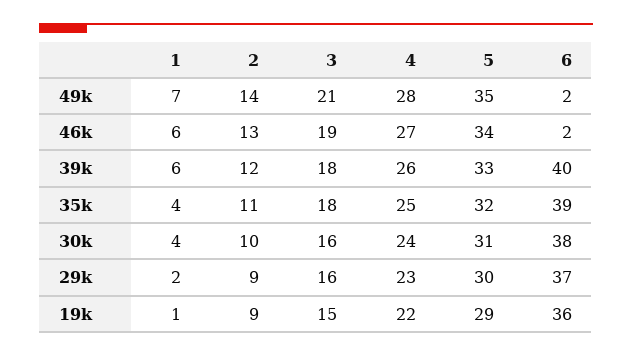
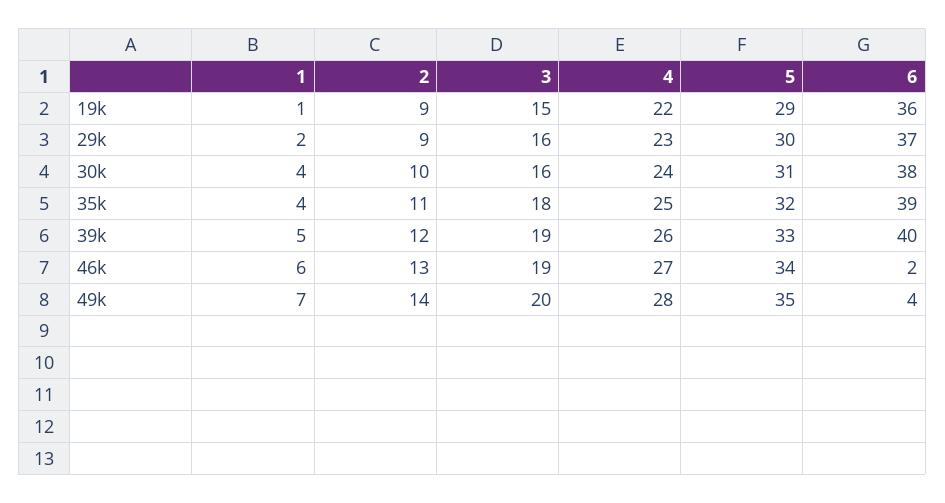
  {
    "1": {
      "49k": 7,
      "46k": 6,
-     "39k": 6,
+     "39k": 5,
      "35k": 4,
      "30k": 4,
      "29k": 2,
      "19k": 1
    },
    "2": {
      "49k": 14,
      "46k": 13,
      "39k": 12,
      "35k": 11,
      "30k": 10,
      "29k": 9,
      "19k": 9
    },
    "3": {
-     "49k": 21,
+     "49k": 20,
      "46k": 19,
-     "39k": 18,
+     "39k": 19,
      "35k": 18,
      "30k": 16,
      "29k": 16,
      "19k": 15
    },
    "4": {
      "49k": 28,
      "46k": 27,
      "39k": 26,
      "35k": 25,
      "30k": 24,
      "29k": 23,
      "19k": 22
    },
    "5": {
      "49k": 35,
      "46k": 34,
      "39k": 33,
      "35k": 32,
      "30k": 31,
      "29k": 30,
      "19k": 29
    },
    "6": {
-     "49k": 2,
+     "49k": 4,
      "46k": 2,
      "39k": 40,
      "35k": 39,
      "30k": 38,
      "29k": 37,
      "19k": 36
    }
  }

